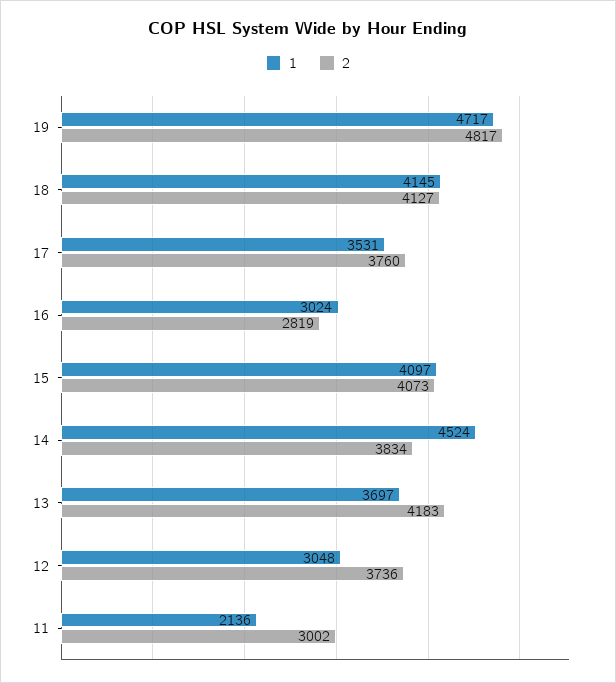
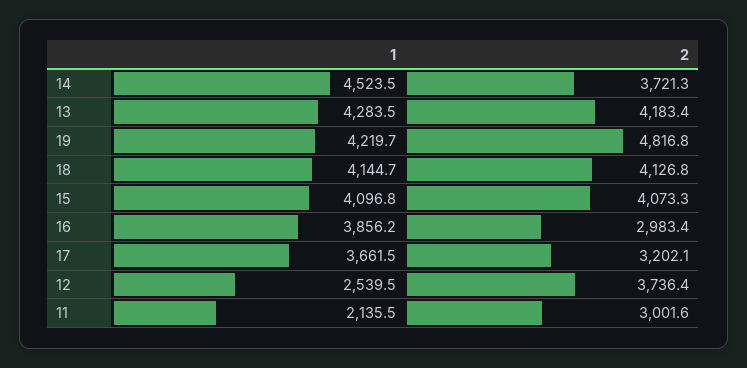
  {
    "1": {
-     "19": 4717,
+     "19": 4219.7,
      "18": 4144.7,
-     "17": 3531,
+     "17": 3661.5,
-     "16": 3024,
+     "16": 3856.2,
      "15": 4096.8,
      "14": 4523.5,
-     "13": 3697,
+     "13": 4283.5,
-     "12": 3048,
+     "12": 2539.5,
      "11": 2135.5
    },
    "2": {
      "19": 4816.8,
      "18": 4126.8,
-     "17": 3760,
+     "17": 3202.1,
-     "16": 2819,
+     "16": 2983.4,
      "15": 4073.3,
-     "14": 3834,
+     "14": 3721.3,
      "13": 4183.4,
      "12": 3736.4,
      "11": 3001.6
    }
  }

